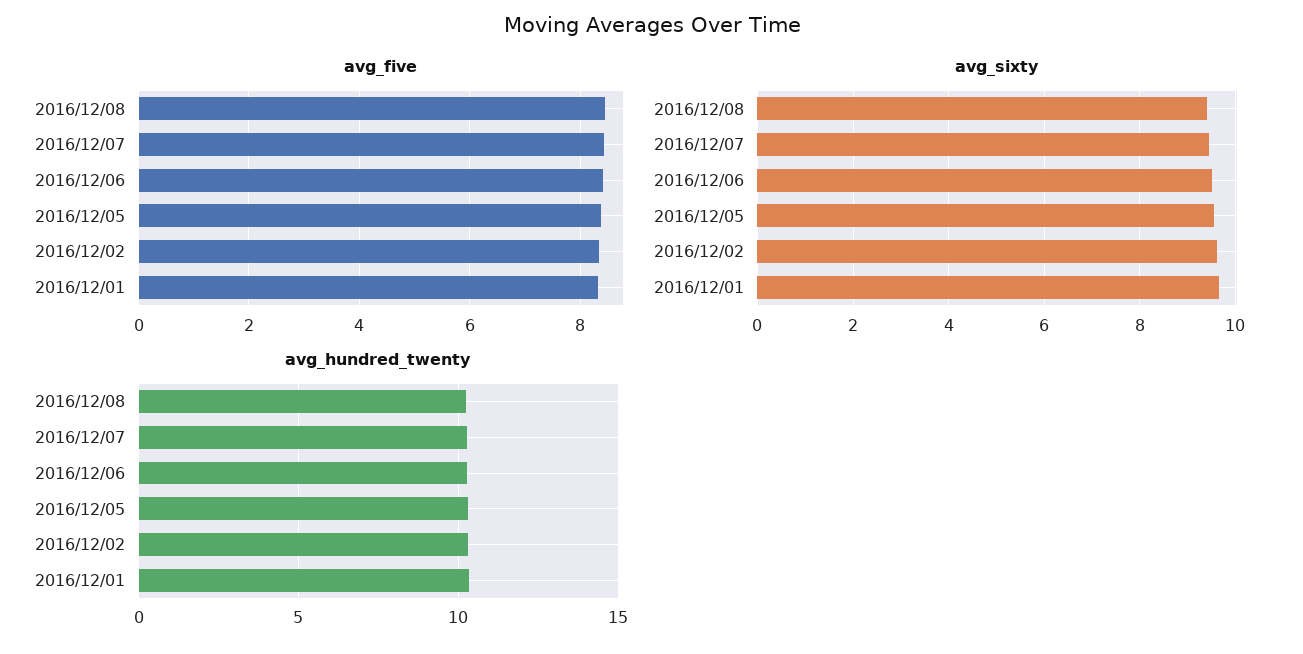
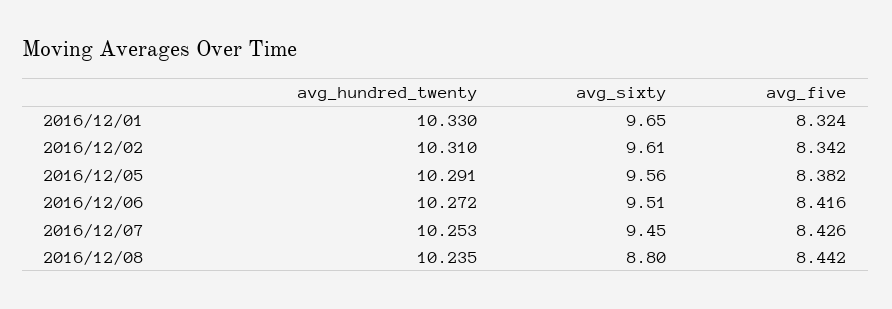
  {
    "avg_five": {
      "2016/12/08": 8.442,
      "2016/12/07": 8.426,
      "2016/12/06": 8.416,
      "2016/12/05": 8.382,
      "2016/12/02": 8.342,
      "2016/12/01": 8.324
    },
    "avg_sixty": {
-     "2016/12/08": 9.4,
+     "2016/12/08": 8.8,
      "2016/12/07": 9.45,
      "2016/12/06": 9.51,
      "2016/12/05": 9.56,
      "2016/12/02": 9.61,
      "2016/12/01": 9.65
    },
    "avg_hundred_twenty": {
      "2016/12/08": 10.235,
      "2016/12/07": 10.253,
      "2016/12/06": 10.272,
      "2016/12/05": 10.291,
      "2016/12/02": 10.31,
      "2016/12/01": 10.33
    }
  }

